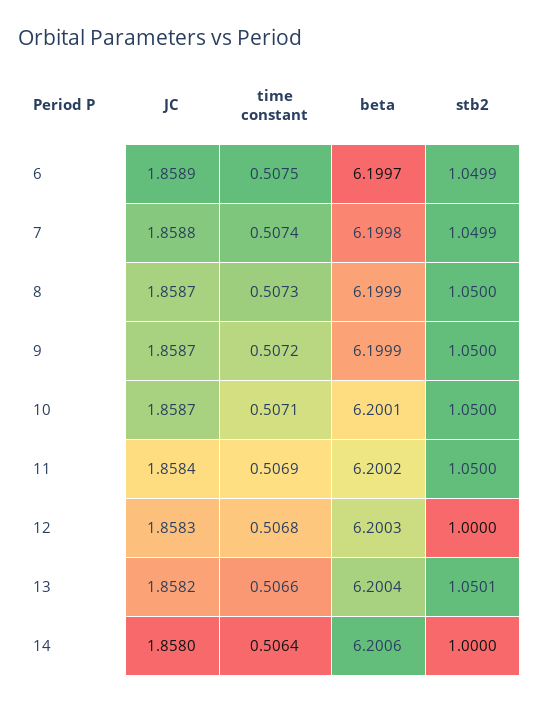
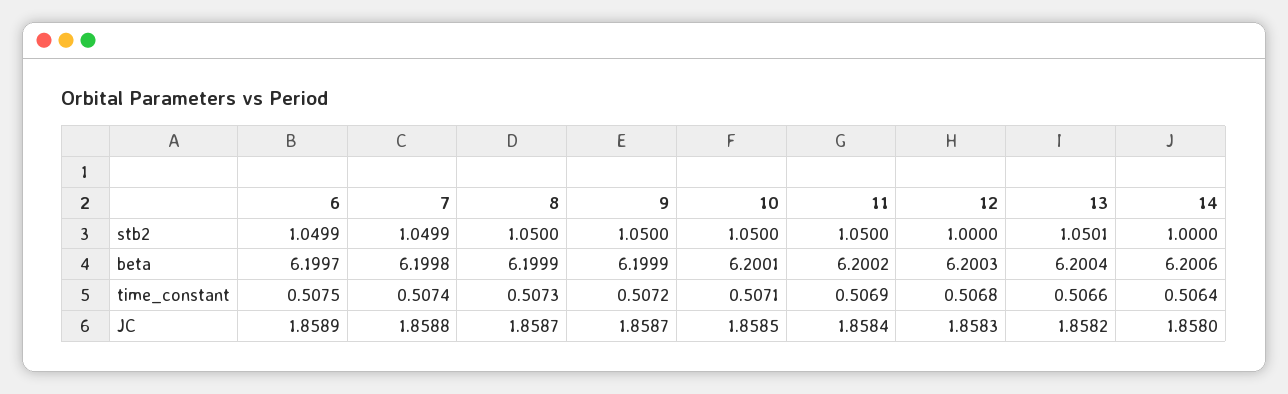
  {
    "JC": {
      "6": 1.8589,
      "7": 1.8588,
      "8": 1.8587,
      "9": 1.8587,
-     "10": 1.8587,
+     "10": 1.8585,
      "11": 1.8584,
      "12": 1.8583,
      "13": 1.8582,
      "14": 1.858
    },
    "time constant": {
      "6": 0.5075,
      "7": 0.5074,
      "8": 0.5073,
      "9": 0.5072,
      "10": 0.5071,
      "11": 0.5069,
      "12": 0.5068,
      "13": 0.5066,
      "14": 0.5064
    },
    "beta": {
      "6": 6.1997,
      "7": 6.1998,
      "8": 6.1999,
      "9": 6.1999,
      "10": 6.2001,
      "11": 6.2002,
      "12": 6.2003,
      "13": 6.2004,
      "14": 6.2006
    },
    "stb2": {
      "6": 1.0499,
      "7": 1.0499,
      "8": 1.05,
      "9": 1.05,
      "10": 1.05,
      "11": 1.05,
      "12": 1,
      "13": 1.0501,
      "14": 1
    }
  }

